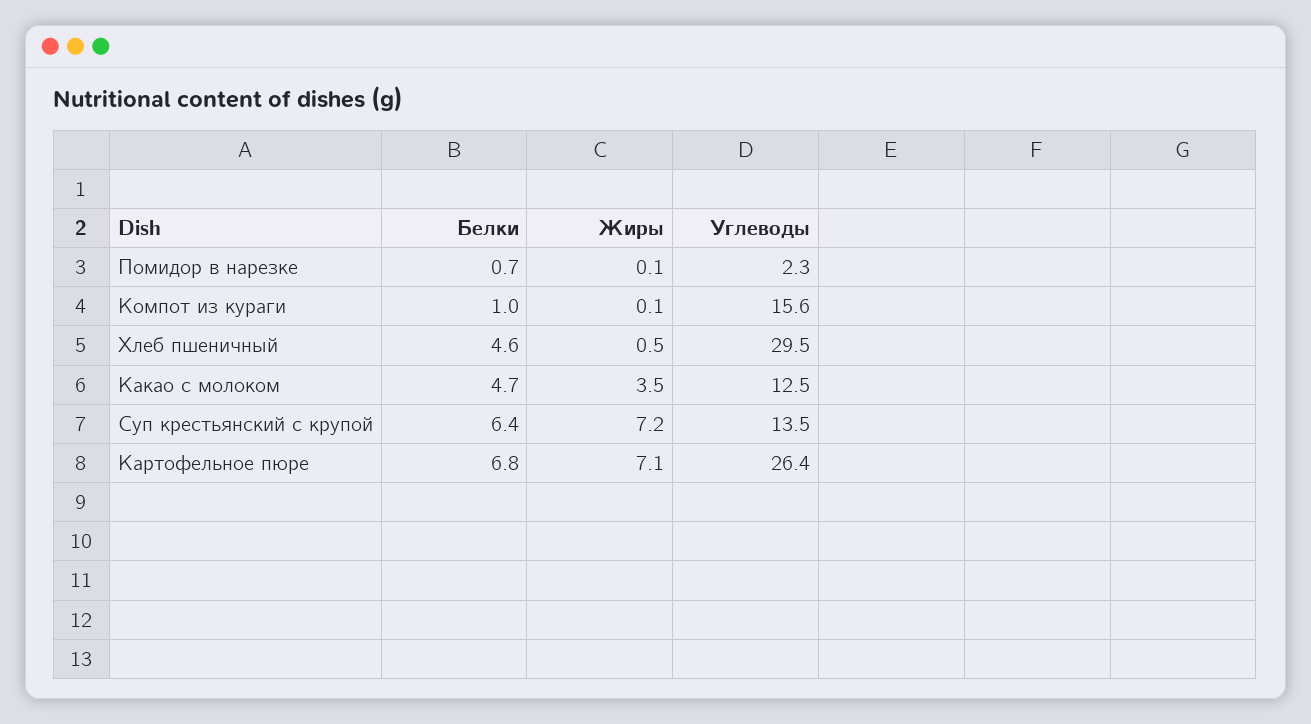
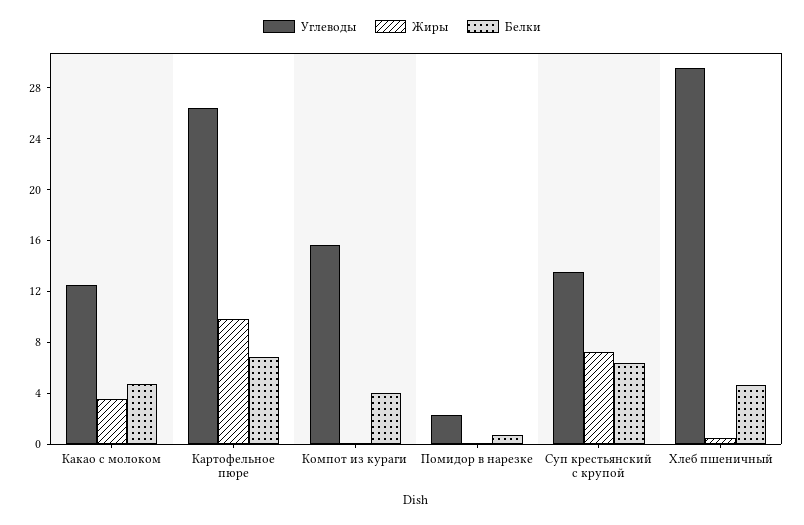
  {
    "Белки": {
      "Помидор в нарезке": 0.7,
-     "Компот из кураги": 1,
+     "Компот из кураги": 4,
      "Хлеб пшеничный": 4.6,
      "Какао с молоком": 4.7,
      "Суп крестьянский с крупой": 6.4,
      "Картофельное пюре": 6.8
    },
    "Жиры": {
      "Помидор в нарезке": 0.1,
      "Компот из кураги": 0.1,
      "Хлеб пшеничный": 0.5,
      "Какао с молоком": 3.5,
      "Суп крестьянский с крупой": 7.2,
-     "Картофельное пюре": 7.1
+     "Картофельное пюре": 10
    },
    "Углеводы": {
      "Помидор в нарезке": 2.3,
      "Компот из кураги": 15.6,
      "Хлеб пшеничный": 29.5,
      "Какао с молоком": 12.5,
      "Суп крестьянский с крупой": 13.5,
      "Картофельное пюре": 26.4
    }
  }

